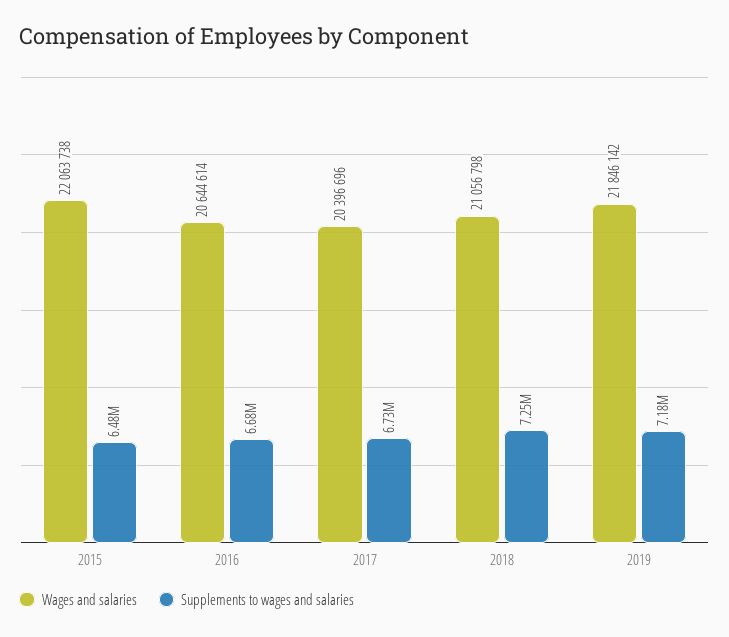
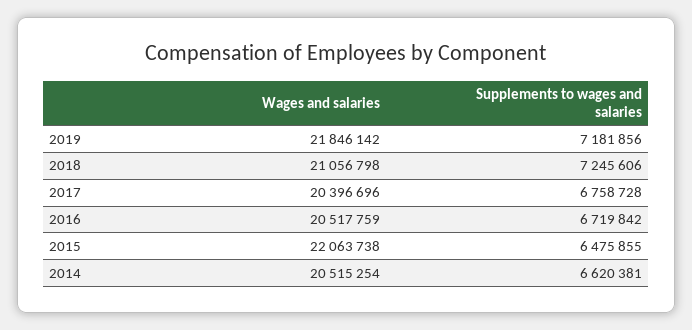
  {
    "Wages and salaries": {
      "2015": 22063738,
-     "2016": 20644614,
+     "2016": 20517759,
      "2017": 20396696,
      "2018": 21056798,
-     "2019": 21846142
+     "2019": 21846142,
+     "2014": 20515254
    },
    "Supplements to wages and salaries": {
      "2015": 6475855,
-     "2016": 6680000,
+     "2016": 6719842,
-     "2017": 6730000,
+     "2017": 6758728,
      "2018": 7245606,
-     "2019": 7181856
+     "2019": 7181856,
+     "2014": 6620381
    }
  }

